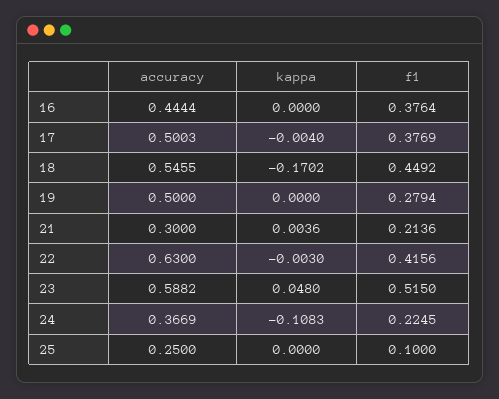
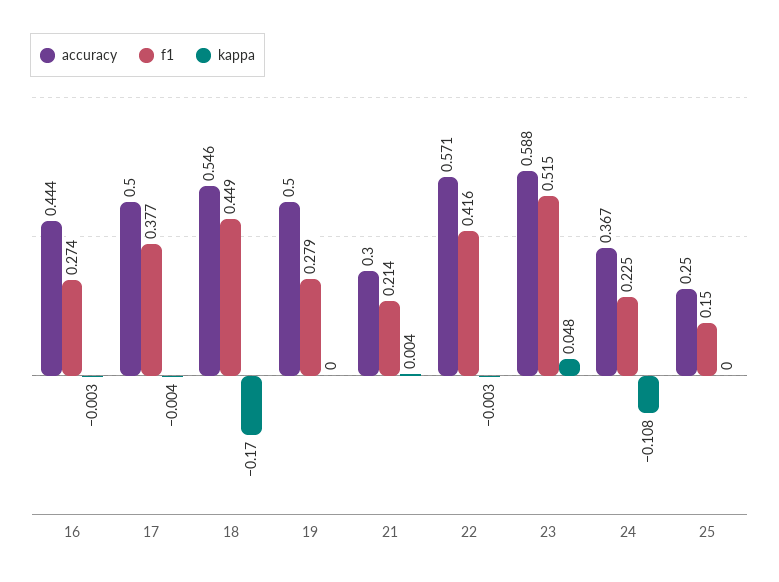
  {
    "accuracy": {
      "16": 0.4444,
      "17": 0.5003,
      "18": 0.5455,
      "19": 0.5,
      "21": 0.3,
-     "22": 0.63,
+     "22": 0.571,
      "23": 0.5882,
      "24": 0.3669,
      "25": 0.25
    },
    "kappa": {
-     "16": 0,
+     "16": -0.003,
      "17": -0.004,
      "18": -0.1702,
      "19": 0,
      "21": 0.0036,
      "22": -0.003,
      "23": 0.048,
      "24": -0.1083,
      "25": 0
    },
    "f1": {
-     "16": 0.3764,
+     "16": 0.274,
      "17": 0.3769,
      "18": 0.4492,
      "19": 0.2794,
      "21": 0.2136,
      "22": 0.4156,
      "23": 0.515,
      "24": 0.2245,
-     "25": 0.1
+     "25": 0.15
    }
  }

